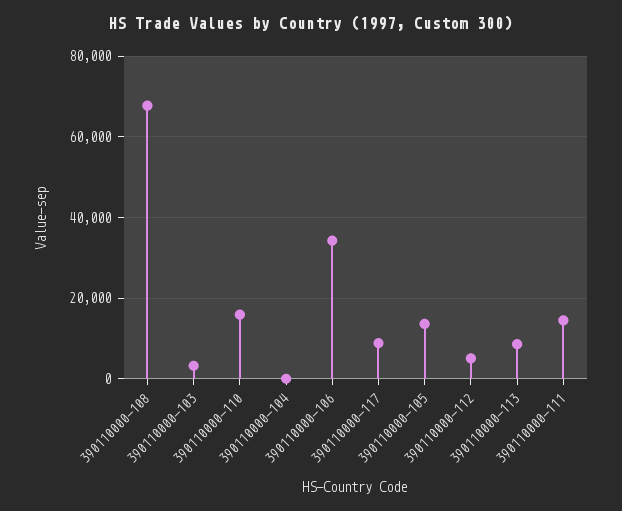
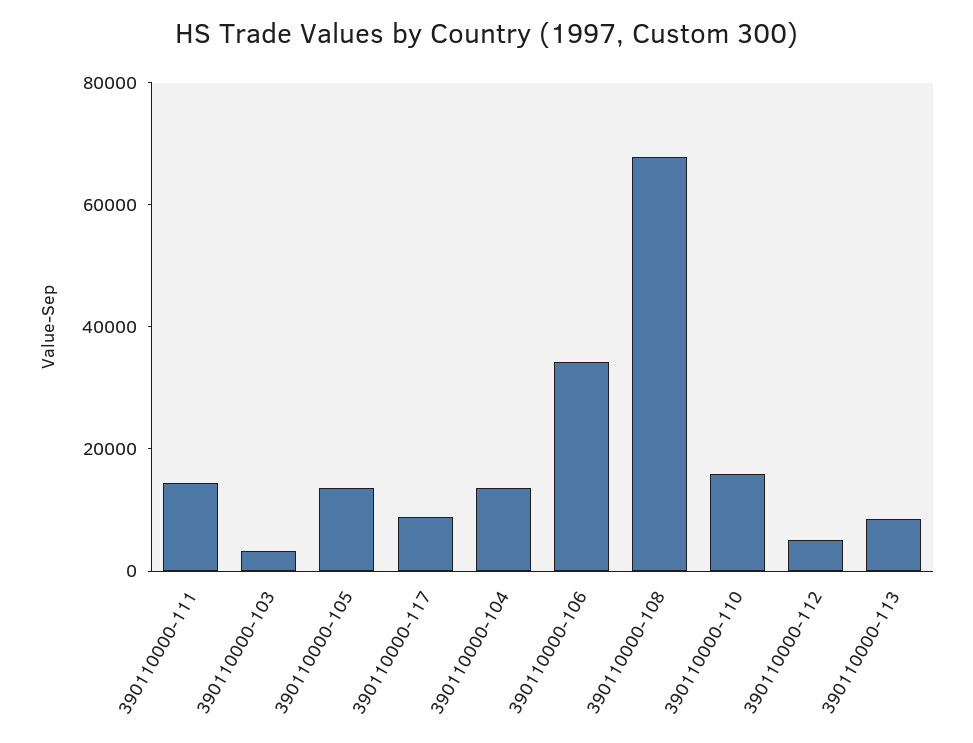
  {
    "390110000-108": 68000,
    "390110000-103": 4000,
    "390110000-110": 16000,
-   "390110000-104": 0,
+   "390110000-104": 15000,
    "390110000-106": 34000,
    "390110000-117": 8000,
    "390110000-105": 14000,
    "390110000-112": 6000,
    "390110000-113": 8000,
    "390110000-111": 14000
  }

